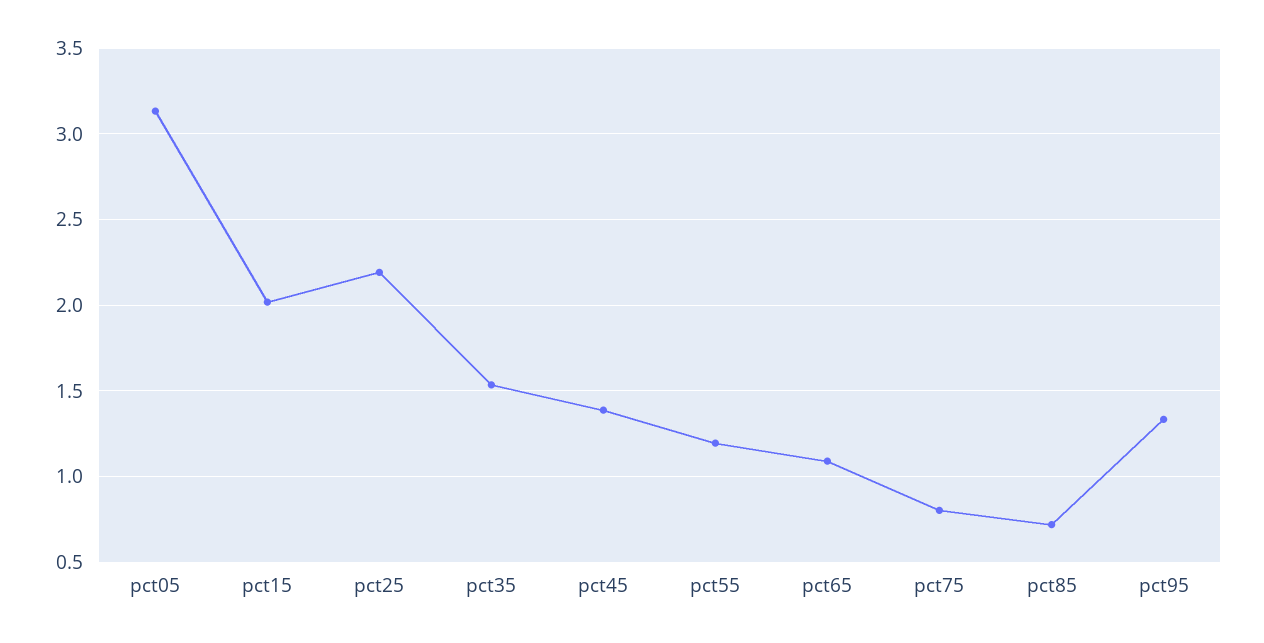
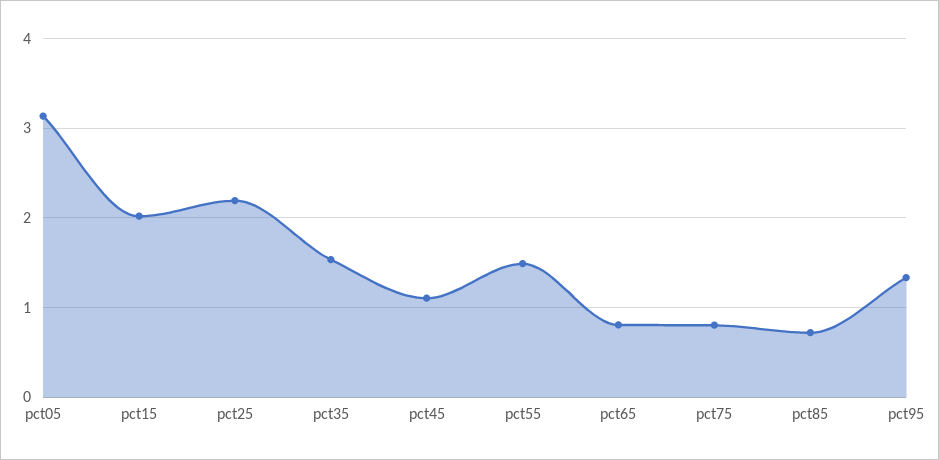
  {
    "pct05": 3.15,
    "pct15": 2,
    "pct25": 2.2,
    "pct35": 1.55,
-   "pct45": 1.4,
+   "pct45": 1.1,
-   "pct55": 1.2,
+   "pct55": 1.5,
-   "pct65": 1.1,
+   "pct65": 0.8,
    "pct75": 0.8,
    "pct85": 0.7,
    "pct95": 1.35
  }

